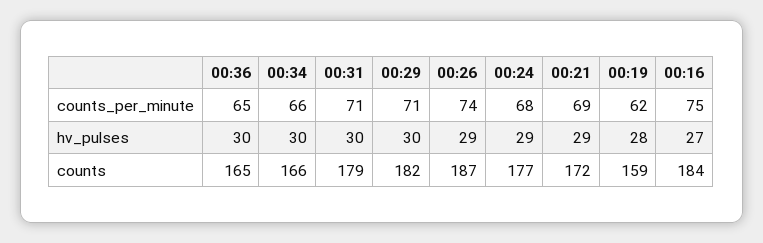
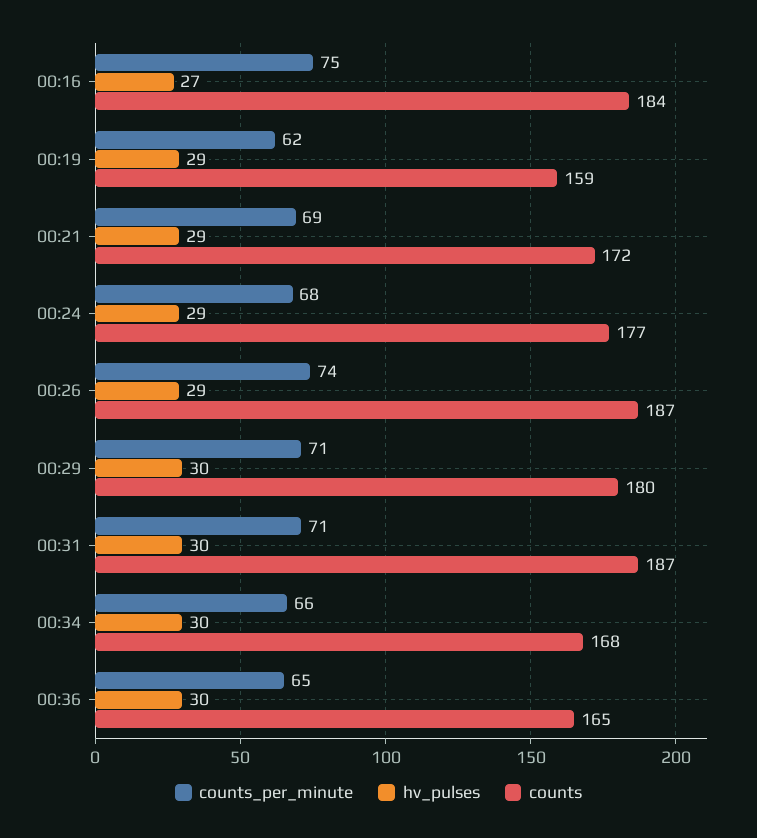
  {
    "counts_per_minute": {
      "00:36": 65,
      "00:34": 66,
      "00:31": 71,
      "00:29": 71,
      "00:26": 74,
      "00:24": 68,
      "00:21": 69,
      "00:19": 62,
      "00:16": 75
    },
    "hv_pulses": {
      "00:36": 30,
      "00:34": 30,
      "00:31": 30,
      "00:29": 30,
      "00:26": 29,
      "00:24": 29,
      "00:21": 29,
-     "00:19": 28,
+     "00:19": 29,
      "00:16": 27
    },
    "counts": {
      "00:36": 165,
-     "00:34": 166,
+     "00:34": 168,
-     "00:31": 179,
+     "00:31": 187,
-     "00:29": 182,
+     "00:29": 180,
      "00:26": 187,
      "00:24": 177,
      "00:21": 172,
      "00:19": 159,
      "00:16": 184
    }
  }

